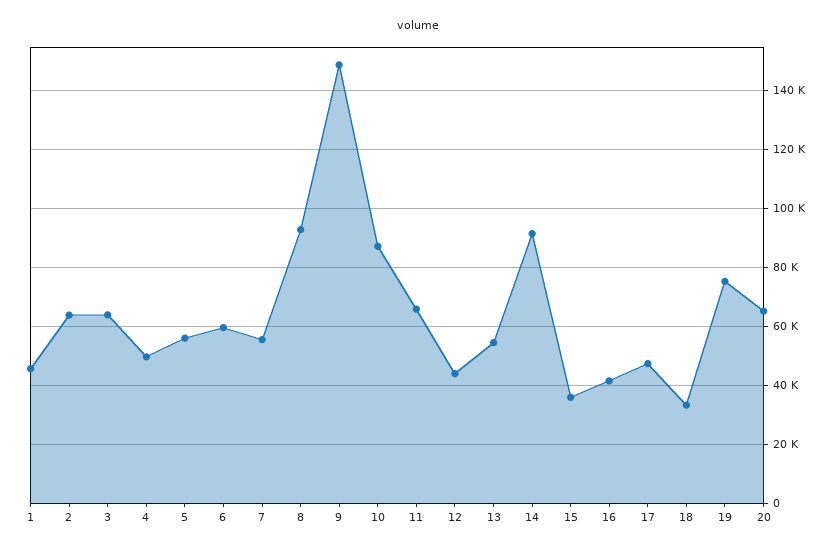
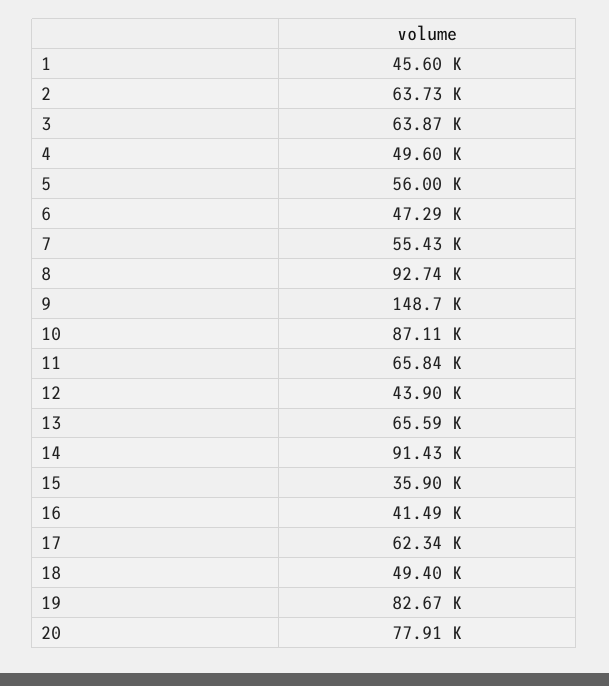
  {
    "1": 45600,
    "2": 63730,
    "3": 63870,
    "4": 49600,
    "5": 56000,
-   "6": 60000,
+   "6": 47290,
    "7": 55430,
    "8": 92740,
    "9": 148700,
    "10": 87110,
    "11": 65840,
    "12": 43900,
-   "13": 55000,
+   "13": 65590,
    "14": 91430,
    "15": 35900,
    "16": 41490,
-   "17": 47500,
+   "17": 62340,
-   "18": 32500,
+   "18": 49400,
-   "19": 75000,
+   "19": 82670,
-   "20": 65000
+   "20": 77910
  }

